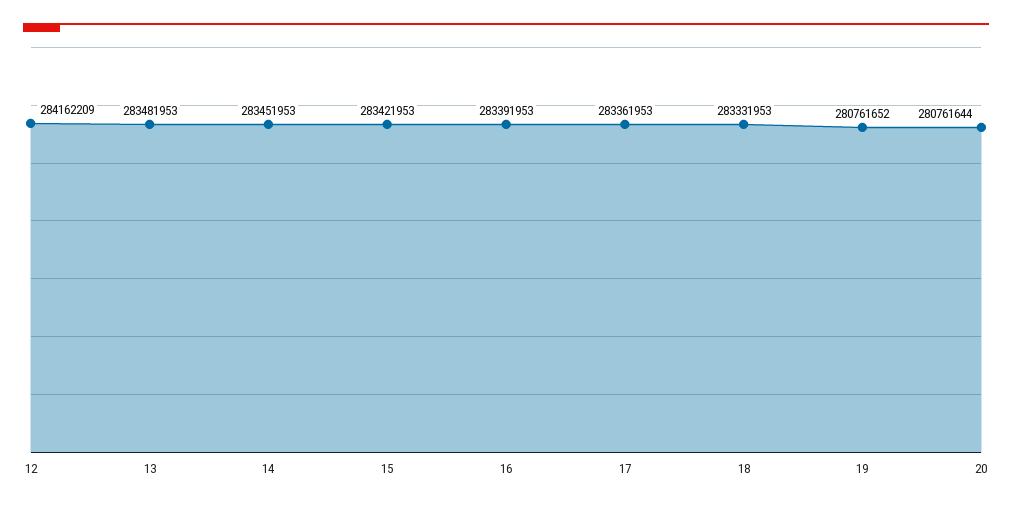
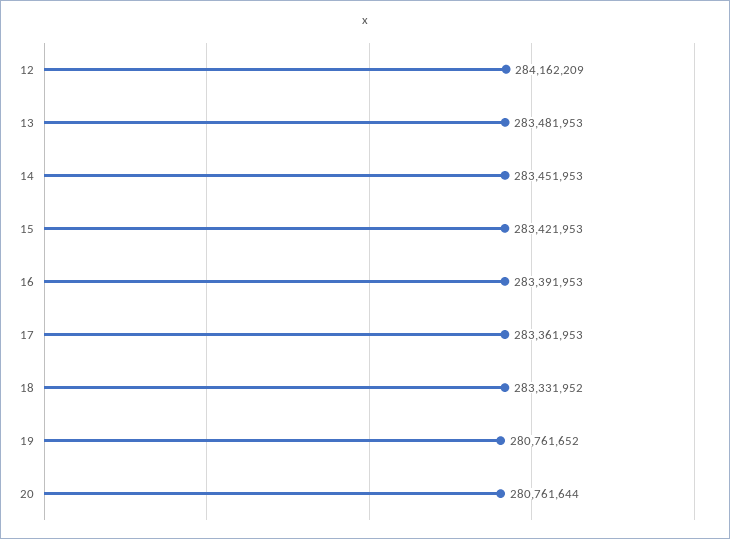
  {
    "12": 284162209,
    "13": 283481953,
    "14": 283451953,
    "15": 283421953,
    "16": 283391953,
    "17": 283361953,
-   "18": 283331953,
+   "18": 283331952,
    "19": 280761652,
    "20": 280761644
  }

